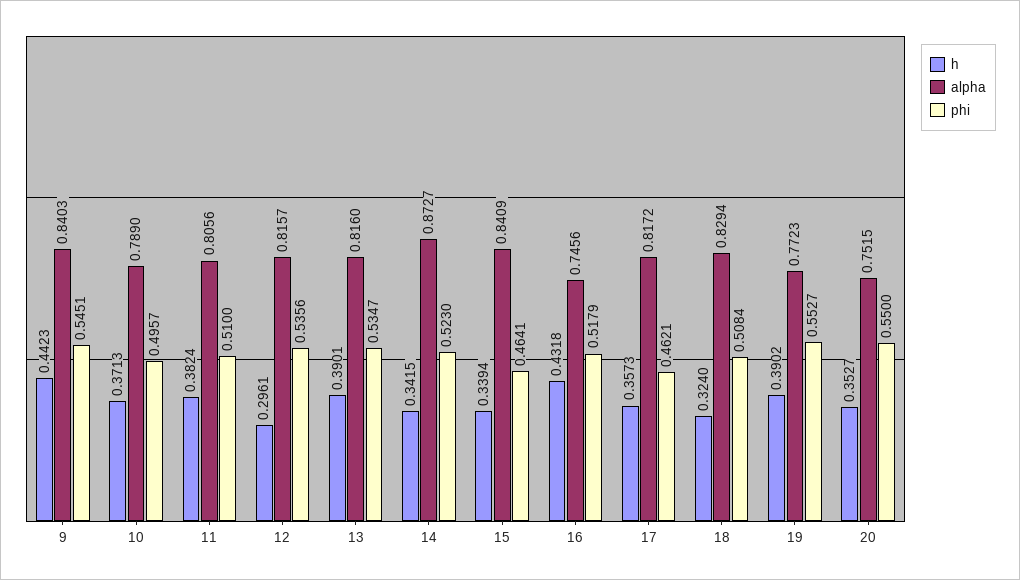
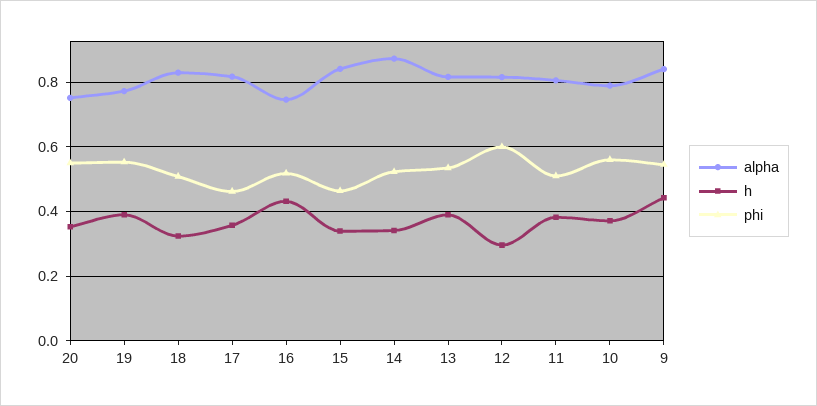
  {
    "h": {
      "9": 0.4423,
      "10": 0.3713,
      "11": 0.3824,
      "12": 0.2961,
      "13": 0.3901,
      "14": 0.3415,
      "15": 0.3394,
      "16": 0.4318,
      "17": 0.3573,
      "18": 0.324,
      "19": 0.3902,
      "20": 0.3527
    },
    "alpha": {
      "9": 0.8403,
      "10": 0.789,
      "11": 0.8056,
      "12": 0.8157,
      "13": 0.816,
      "14": 0.8727,
      "15": 0.8409,
      "16": 0.7456,
      "17": 0.8172,
      "18": 0.8294,
      "19": 0.7723,
      "20": 0.7515
    },
    "phi": {
      "9": 0.5451,
-     "10": 0.4957,
+     "10": 0.56,
      "11": 0.51,
-     "12": 0.5356,
+     "12": 0.6,
      "13": 0.5347,
      "14": 0.523,
      "15": 0.4641,
      "16": 0.5179,
      "17": 0.4621,
      "18": 0.5084,
      "19": 0.5527,
      "20": 0.55
    }
  }

